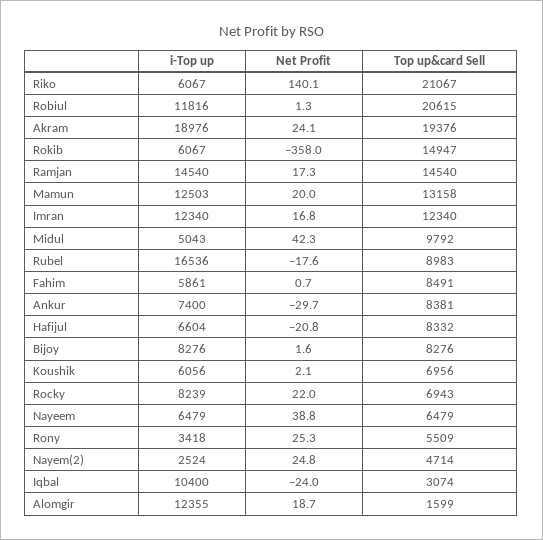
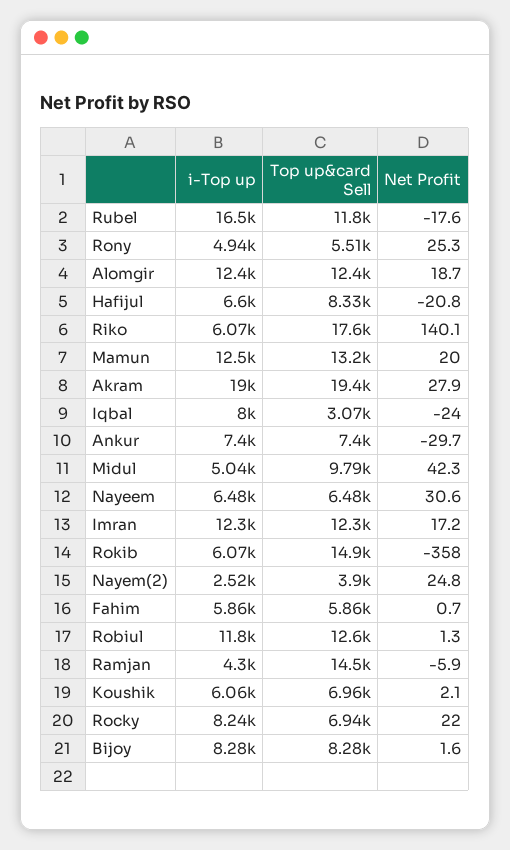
  {
    "i-Top up": {
      "Riko": 6067,
      "Robiul": 11816,
      "Akram": 18976,
      "Rokib": 6067,
-     "Ramjan": 14540,
+     "Ramjan": 4300,
      "Mamun": 12503,
      "Imran": 12340,
      "Midul": 5043,
      "Rubel": 16536,
      "Fahim": 5861,
      "Ankur": 7400,
      "Hafijul": 6604,
      "Bijoy": 8276,
      "Koushik": 6056,
      "Rocky": 8239,
      "Nayeem": 6479,
-     "Rony": 3418,
+     "Rony": 4940,
      "Nayem(2)": 2524,
-     "Iqbal": 10400,
+     "Iqbal": 8000,
      "Alomgir": 12355
    },
    "Net Profit": {
      "Riko": 140.1,
      "Robiul": 1.3,
-     "Akram": 24.1,
+     "Akram": 27.9,
      "Rokib": -358,
-     "Ramjan": 17.3,
+     "Ramjan": -5.9,
      "Mamun": 20,
-     "Imran": 16.8,
+     "Imran": 17.2,
      "Midul": 42.3,
      "Rubel": -17.6,
      "Fahim": 0.7,
      "Ankur": -29.7,
      "Hafijul": -20.8,
      "Bijoy": 1.6,
      "Koushik": 2.1,
      "Rocky": 22,
-     "Nayeem": 38.8,
+     "Nayeem": 30.6,
      "Rony": 25.3,
      "Nayem(2)": 24.8,
      "Iqbal": -24,
      "Alomgir": 18.7
    },
    "Top up&card Sell": {
-     "Riko": 21067,
+     "Riko": 17600,
-     "Robiul": 20615,
+     "Robiul": 12600,
      "Akram": 19376,
      "Rokib": 14947,
      "Ramjan": 14540,
      "Mamun": 13158,
      "Imran": 12340,
      "Midul": 9792,
-     "Rubel": 8983,
+     "Rubel": 11800,
-     "Fahim": 8491,
+     "Fahim": 5860,
-     "Ankur": 8381,
+     "Ankur": 7400,
      "Hafijul": 8332,
      "Bijoy": 8276,
      "Koushik": 6956,
      "Rocky": 6943,
      "Nayeem": 6479,
      "Rony": 5509,
-     "Nayem(2)": 4714,
+     "Nayem(2)": 3900,
      "Iqbal": 3074,
-     "Alomgir": 1599
+     "Alomgir": 12400
    }
  }

